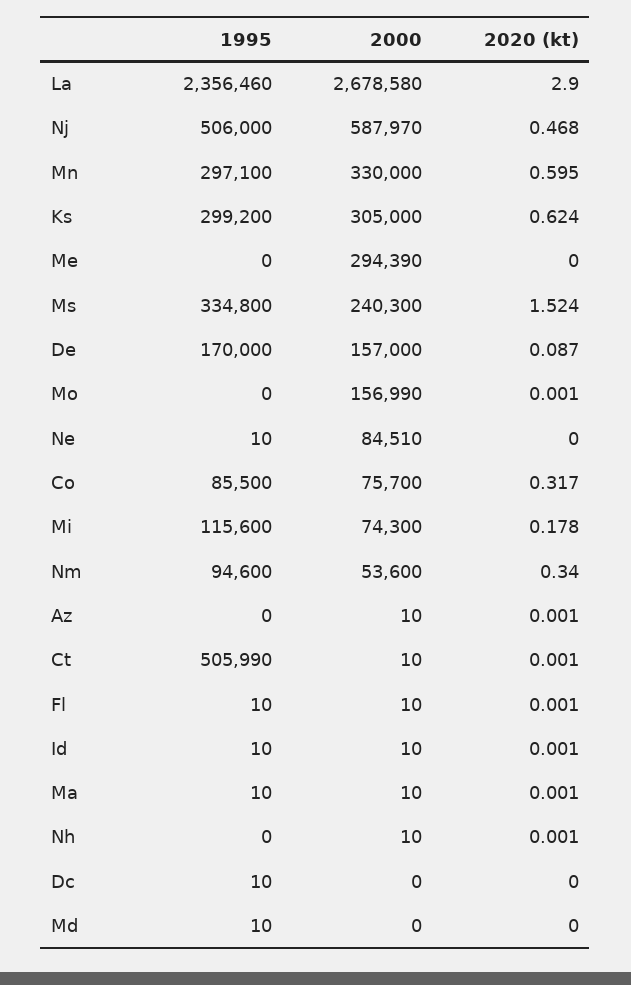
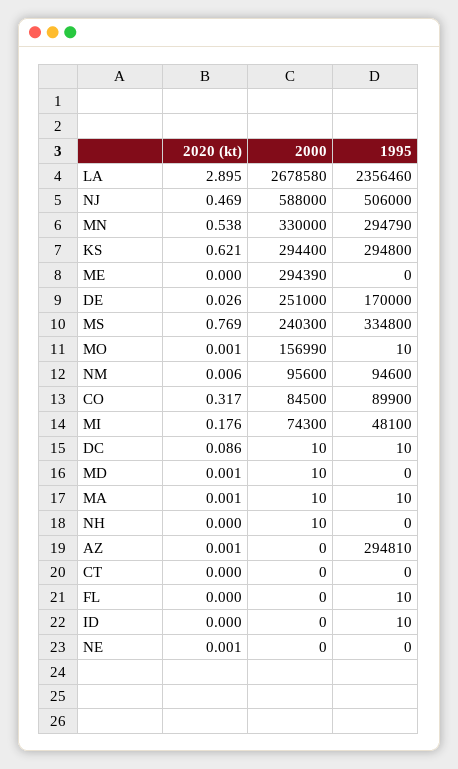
  {
    "1995": {
      "La": 2356460,
      "Nj": 506000,
-     "Mn": 297100,
+     "Mn": 294790,
-     "Ks": 299200,
+     "Ks": 294800,
      "Me": 0,
      "Ms": 334800,
      "De": 170000,
-     "Mo": 0,
+     "Mo": 10,
-     "Ne": 10,
+     "Ne": 0,
-     "Co": 85500,
+     "Co": 89900,
-     "Mi": 115600,
+     "Mi": 48100,
      "Nm": 94600,
-     "Az": 0,
+     "Az": 294810,
-     "Ct": 505990,
+     "Ct": 0,
      "Fl": 10,
      "Id": 10,
      "Ma": 10,
      "Nh": 0,
      "Dc": 10,
-     "Md": 10
+     "Md": 0
    },
    "2000": {
      "La": 2678580,
-     "Nj": 587970,
+     "Nj": 588000,
      "Mn": 330000,
-     "Ks": 305000,
+     "Ks": 294400,
      "Me": 294390,
      "Ms": 240300,
-     "De": 157000,
+     "De": 251000,
      "Mo": 156990,
-     "Ne": 84510,
+     "Ne": 0,
-     "Co": 75700,
+     "Co": 84500,
      "Mi": 74300,
-     "Nm": 53600,
+     "Nm": 95600,
-     "Az": 10,
+     "Az": 0,
-     "Ct": 10,
+     "Ct": 0,
-     "Fl": 10,
+     "Fl": 0,
-     "Id": 10,
+     "Id": 0,
      "Ma": 10,
      "Nh": 10,
-     "Dc": 0,
+     "Dc": 10,
-     "Md": 0
+     "Md": 10
    },
    "2020 (kt)": {
-     "La": 2.9,
+     "La": 2.895,
-     "Nj": 0.468,
+     "Nj": 0.469,
-     "Mn": 0.595,
+     "Mn": 0.538,
-     "Ks": 0.624,
+     "Ks": 0.621,
      "Me": 0,
-     "Ms": 1.524,
+     "Ms": 0.769,
-     "De": 0.087,
+     "De": 0.026,
      "Mo": 0.001,
-     "Ne": 0,
+     "Ne": 0.001,
      "Co": 0.317,
-     "Mi": 0.178,
+     "Mi": 0.176,
-     "Nm": 0.34,
+     "Nm": 0.006,
      "Az": 0.001,
-     "Ct": 0.001,
+     "Ct": 0,
-     "Fl": 0.001,
+     "Fl": 0,
-     "Id": 0.001,
+     "Id": 0,
      "Ma": 0.001,
-     "Nh": 0.001,
+     "Nh": 0,
-     "Dc": 0,
+     "Dc": 0.086,
-     "Md": 0
+     "Md": 0.001
    }
  }

